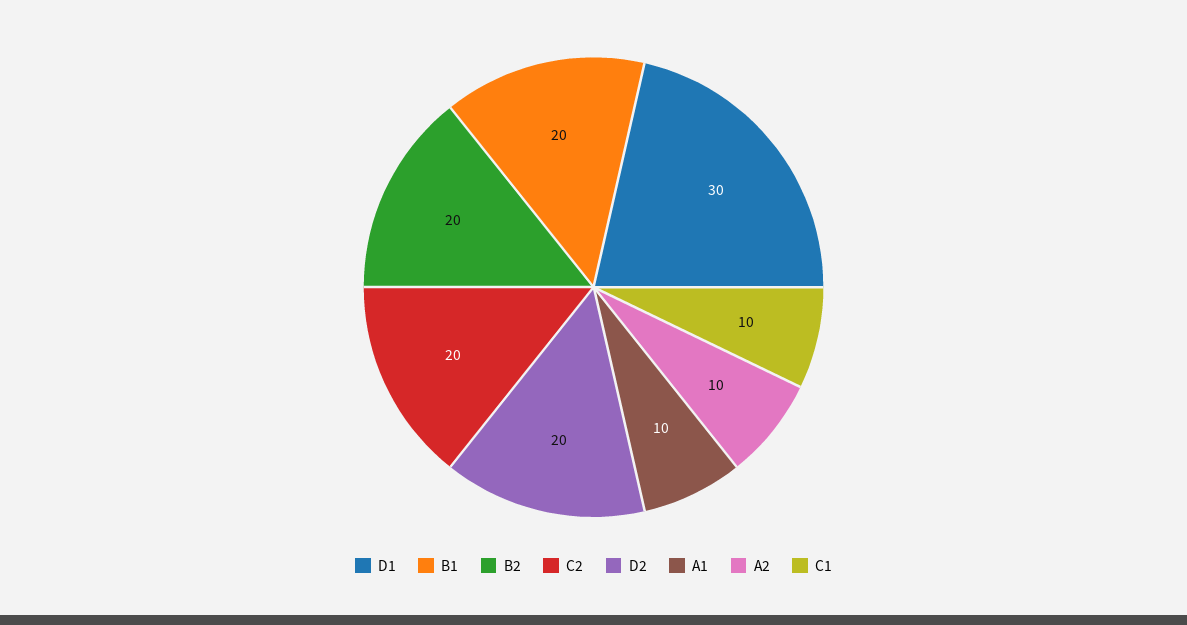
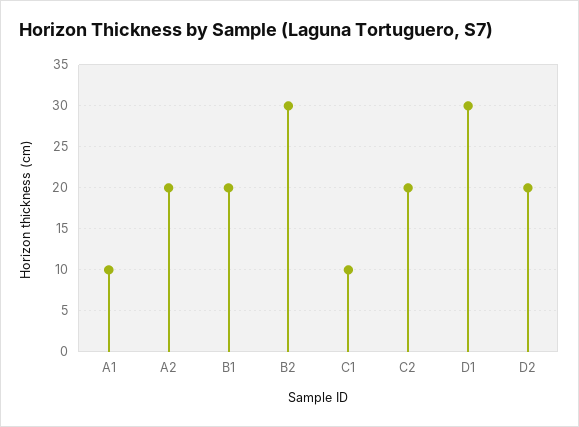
  {
    "D1": 30,
    "B1": 20,
-   "B2": 20,
+   "B2": 30,
    "C2": 20,
    "D2": 20,
    "A1": 10,
-   "A2": 10,
+   "A2": 20,
    "C1": 10
  }

